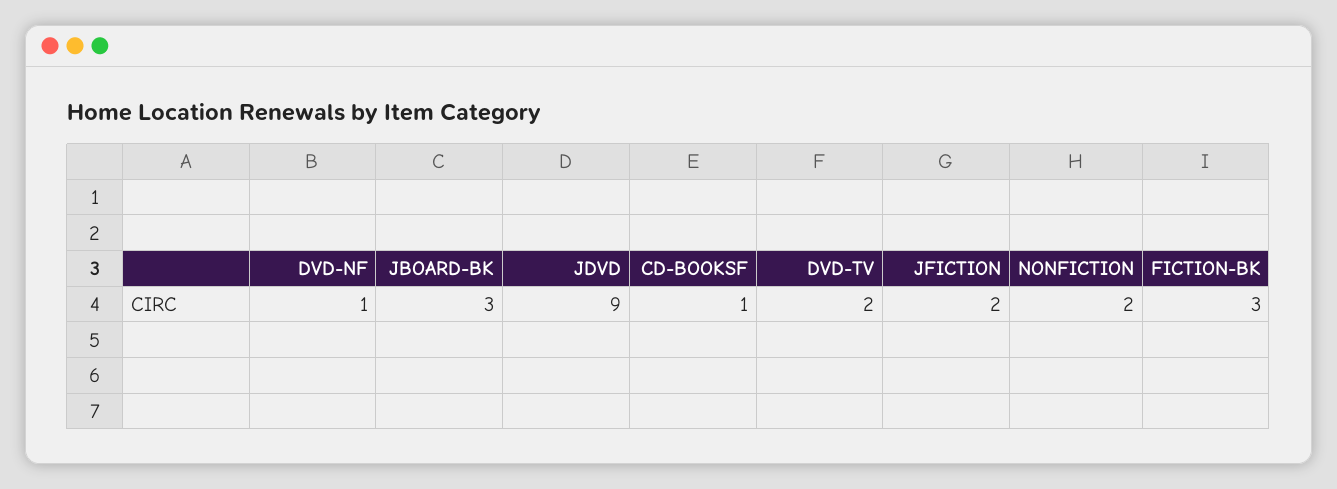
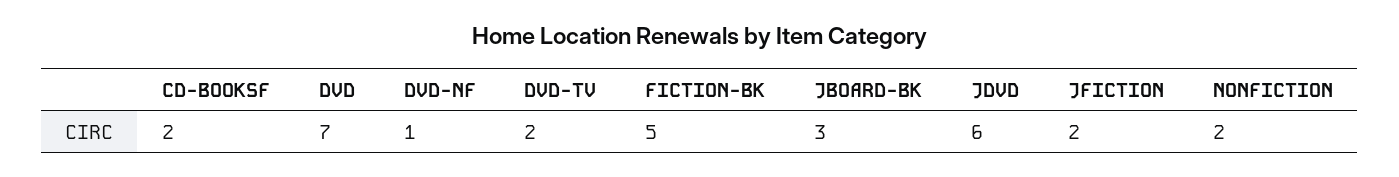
  {
    "DVD-NF": 1,
    "JBOARD-BK": 3,
-   "JDVD": 9,
+   "JDVD": 6,
-   "CD-BOOKSF": 1,
+   "CD-BOOKSF": 2,
    "DVD-TV": 2,
    "JFICTION": 2,
    "NONFICTION": 2,
-   "FICTION-BK": 3
+   "FICTION-BK": 5,
+   "DVD": 7
  }

